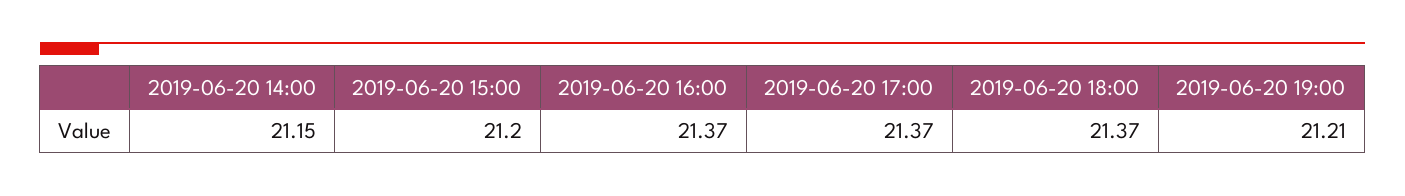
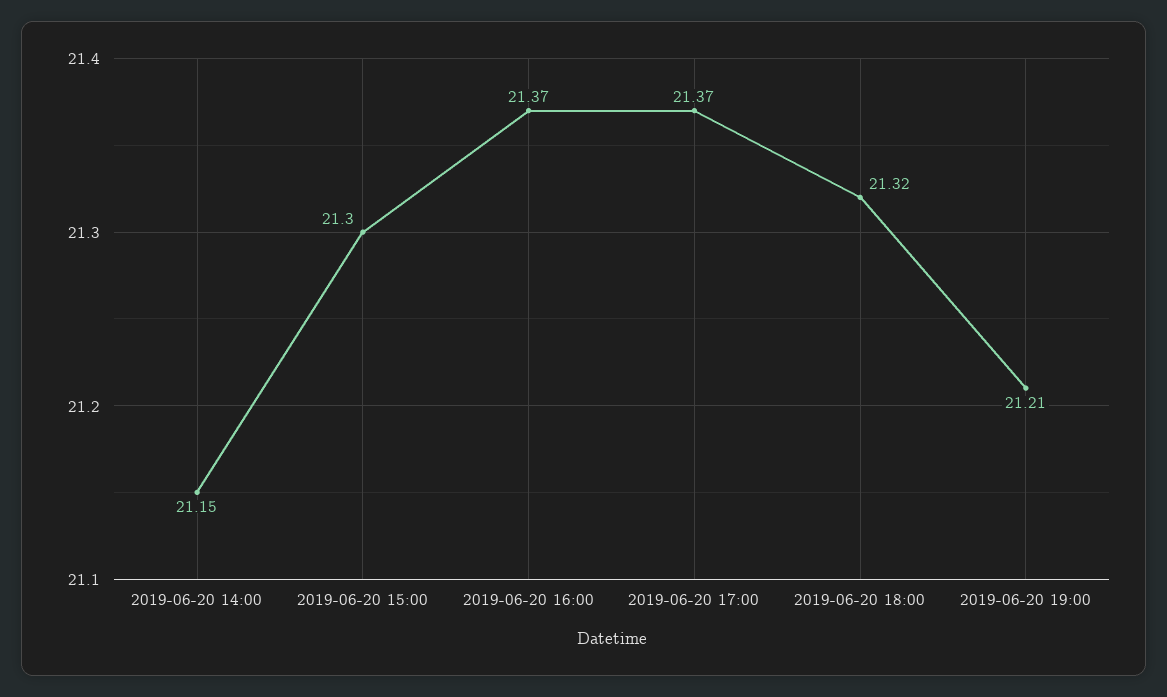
  {
    "2019-06-20 14:00": 21.15,
-   "2019-06-20 15:00": 21.2,
+   "2019-06-20 15:00": 21.3,
    "2019-06-20 16:00": 21.37,
    "2019-06-20 17:00": 21.37,
-   "2019-06-20 18:00": 21.37,
+   "2019-06-20 18:00": 21.32,
    "2019-06-20 19:00": 21.21
  }

